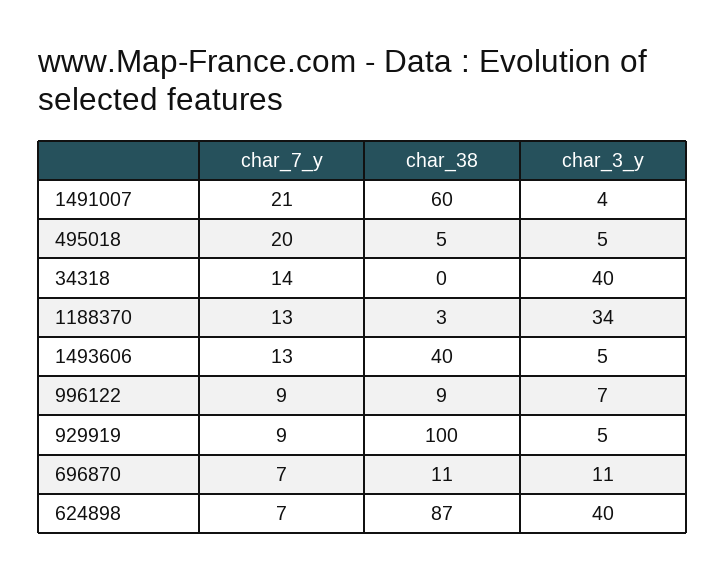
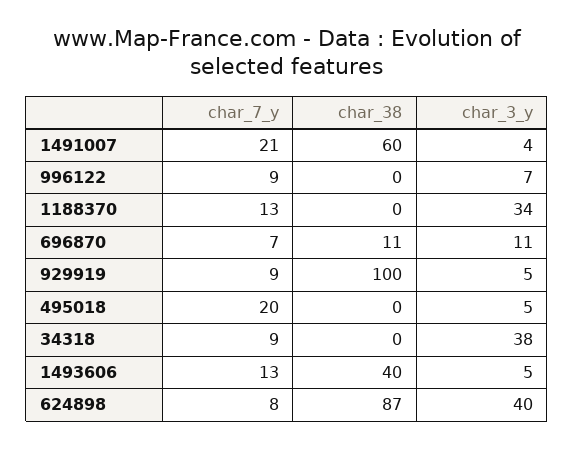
  {
    "char_7_y": {
      "1491007": 21,
      "495018": 20,
-     "34318": 14,
+     "34318": 9,
      "1188370": 13,
      "1493606": 13,
      "996122": 9,
      "929919": 9,
      "696870": 7,
-     "624898": 7
+     "624898": 8
    },
    "char_38": {
      "1491007": 60,
-     "495018": 5,
+     "495018": 0,
      "34318": 0,
-     "1188370": 3,
+     "1188370": 0,
      "1493606": 40,
-     "996122": 9,
+     "996122": 0,
      "929919": 100,
      "696870": 11,
      "624898": 87
    },
    "char_3_y": {
      "1491007": 4,
      "495018": 5,
-     "34318": 40,
+     "34318": 38,
      "1188370": 34,
      "1493606": 5,
      "996122": 7,
      "929919": 5,
      "696870": 11,
      "624898": 40
    }
  }

